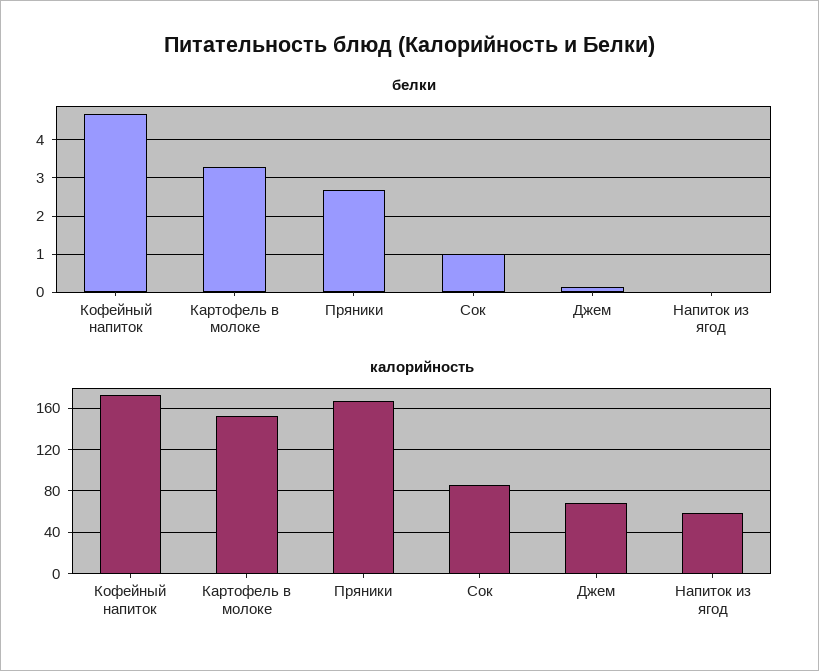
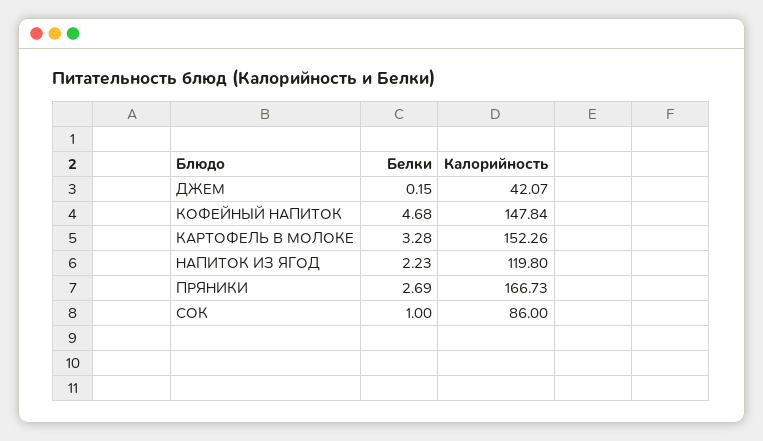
  {
    "белки": {
      "Кофейный напиток": 4.68,
      "Картофель в молоке": 3.28,
      "Пряники": 2.69,
      "Сок": 1,
      "Джем": 0.15,
-     "Напиток из ягод": 0
+     "Напиток из ягод": 2.23
    },
    "калорийность": {
-     "Кофейный напиток": 170,
+     "Кофейный напиток": 147.84,
      "Картофель в молоке": 152.26,
      "Пряники": 166.73,
      "Сок": 86,
-     "Джем": 70,
+     "Джем": 42.07,
-     "Напиток из ягод": 60
+     "Напиток из ягод": 119.8
    }
  }

